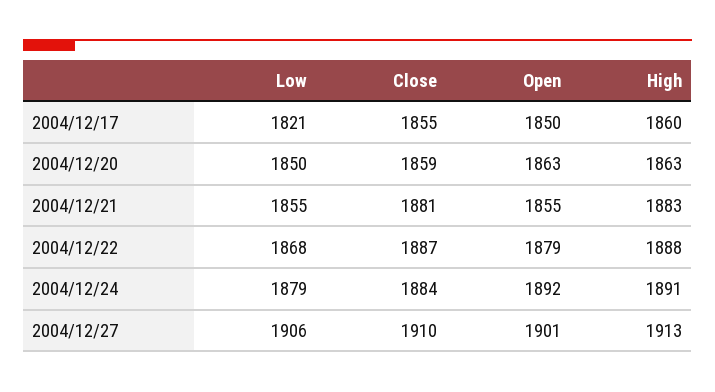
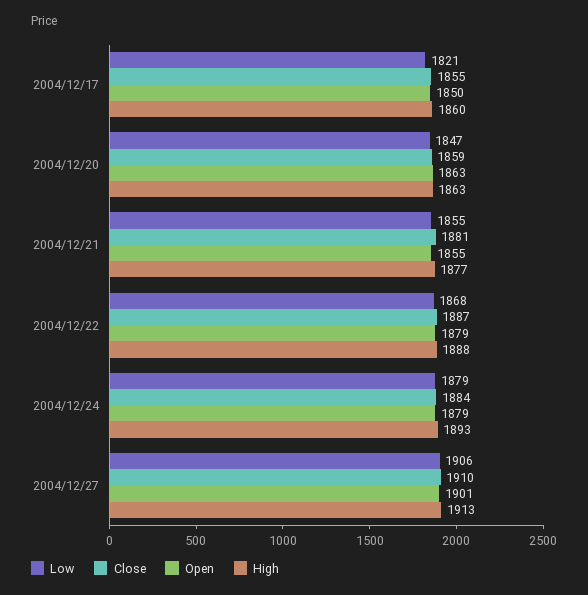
  {
    "Low": {
      "2004/12/17": 1821,
-     "2004/12/20": 1850,
+     "2004/12/20": 1847,
      "2004/12/21": 1855,
      "2004/12/22": 1868,
      "2004/12/24": 1879,
      "2004/12/27": 1906
    },
    "Close": {
      "2004/12/17": 1855,
      "2004/12/20": 1859,
      "2004/12/21": 1881,
      "2004/12/22": 1887,
      "2004/12/24": 1884,
      "2004/12/27": 1910
    },
    "Open": {
      "2004/12/17": 1850,
      "2004/12/20": 1863,
      "2004/12/21": 1855,
      "2004/12/22": 1879,
-     "2004/12/24": 1892,
+     "2004/12/24": 1879,
      "2004/12/27": 1901
    },
    "High": {
      "2004/12/17": 1860,
      "2004/12/20": 1863,
-     "2004/12/21": 1883,
+     "2004/12/21": 1877,
      "2004/12/22": 1888,
-     "2004/12/24": 1891,
+     "2004/12/24": 1893,
      "2004/12/27": 1913
    }
  }

